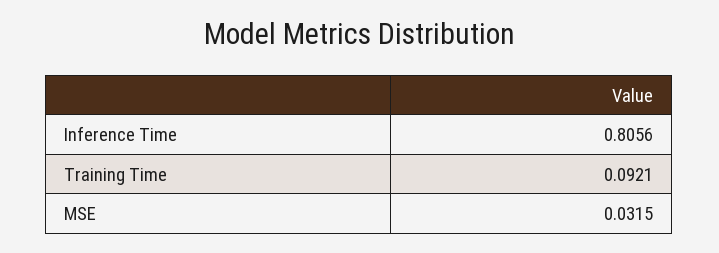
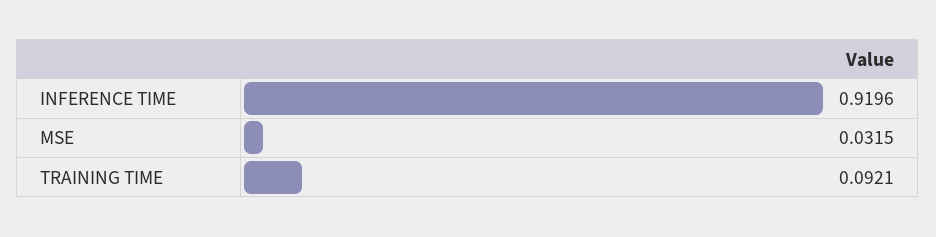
  {
-   "Inference Time": 0.8056,
+   "Inference Time": 0.9196,
    "Training Time": 0.0921,
    "MSE": 0.0315
  }

